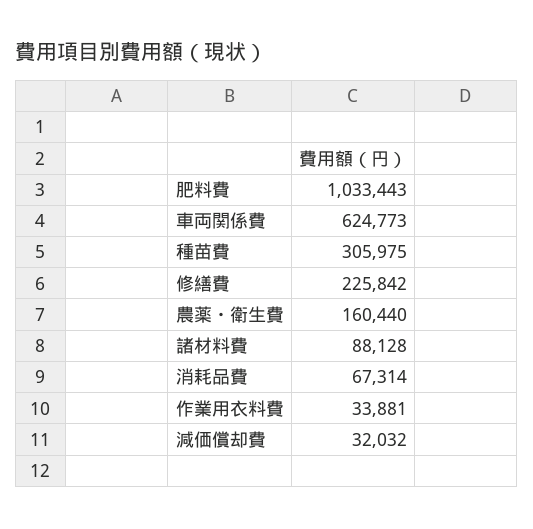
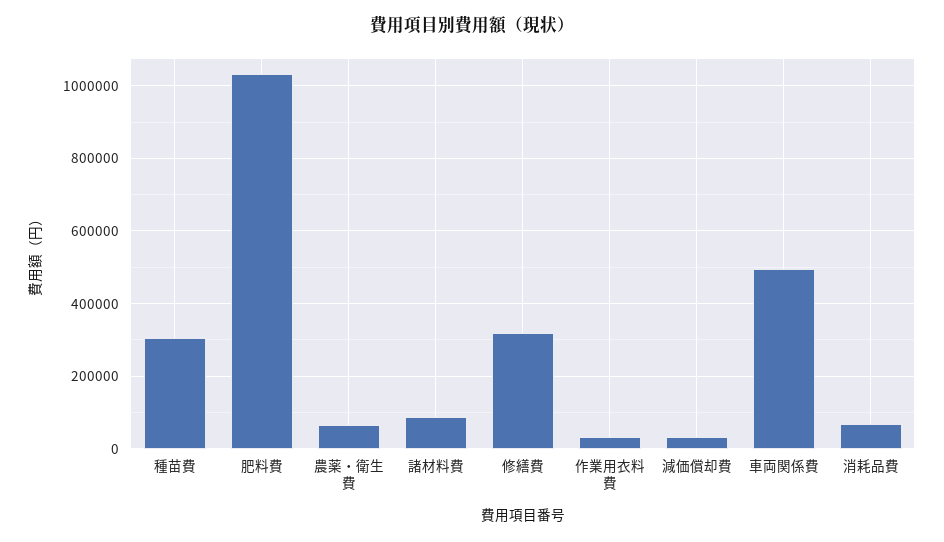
  {
    "肥料費": 1033443,
-   "車両関係費": 624773,
+   "車両関係費": 500000,
    "種苗費": 305975,
-   "修繕費": 225842,
+   "修繕費": 320000,
-   "農薬・衛生費": 160440,
+   "農薬・衛生費": 60000,
    "諸材料費": 88128,
    "消耗品費": 67314,
    "作業用衣料費": 33881,
    "減価償却費": 32032
  }

